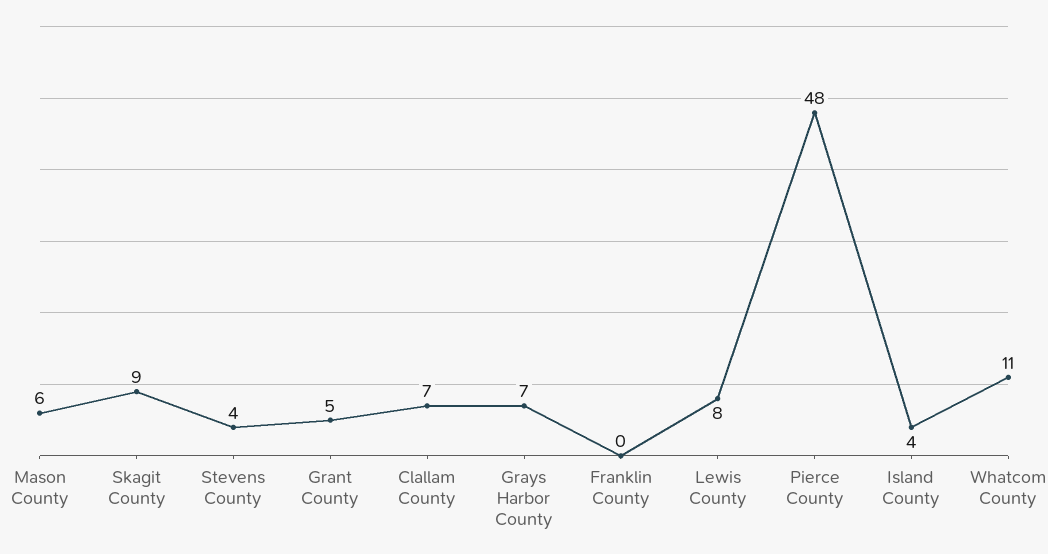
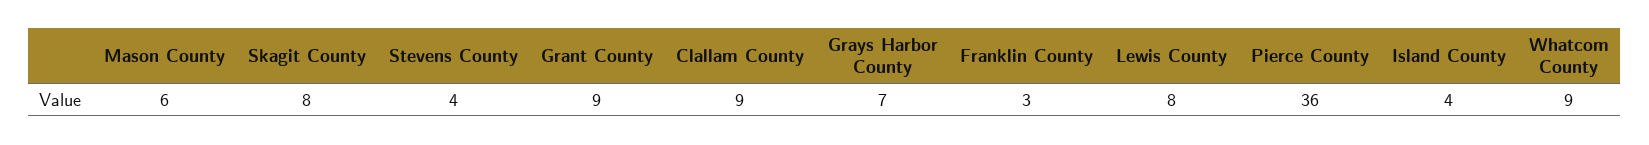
  {
    "Mason County": 6,
-   "Skagit County": 9,
+   "Skagit County": 8,
    "Stevens County": 4,
-   "Grant County": 5,
+   "Grant County": 9,
-   "Clallam County": 7,
+   "Clallam County": 9,
    "Grays Harbor County": 7,
-   "Franklin County": 0,
+   "Franklin County": 3,
    "Lewis County": 8,
-   "Pierce County": 48,
+   "Pierce County": 36,
    "Island County": 4,
-   "Whatcom County": 11
+   "Whatcom County": 9
  }

